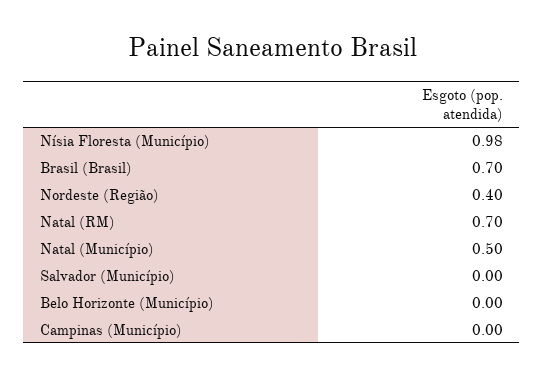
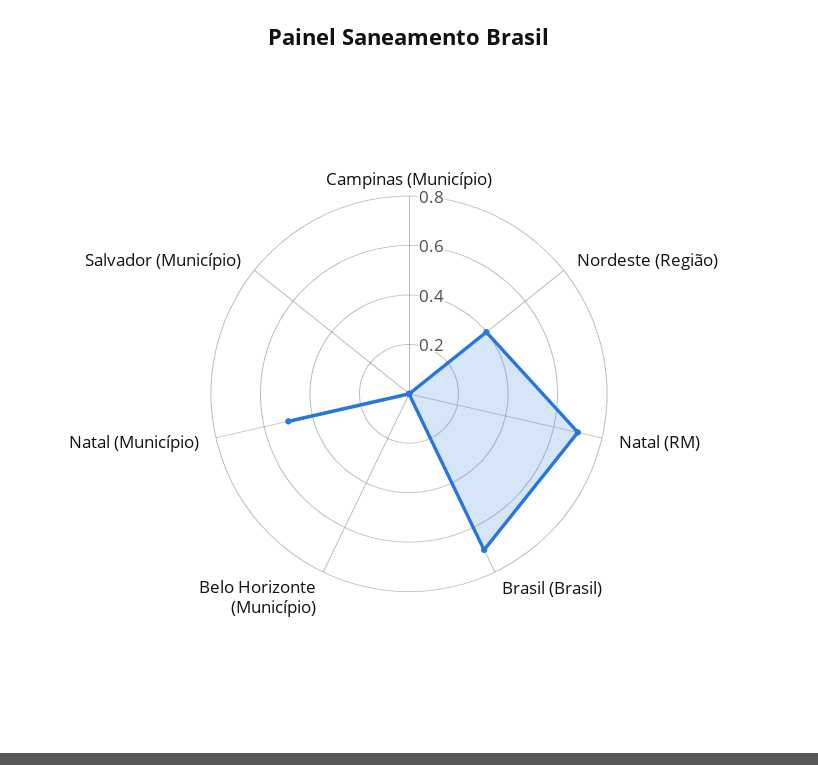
  {
-   "Nísia Floresta (Município)": 0.98,
    "Brasil (Brasil)": 0.7,
    "Nordeste (Região)": 0.4,
    "Natal (RM)": 0.7,
    "Natal (Município)": 0.5,
    "Salvador (Município)": 0,
    "Belo Horizonte (Município)": 0,
    "Campinas (Município)": 0
  }

